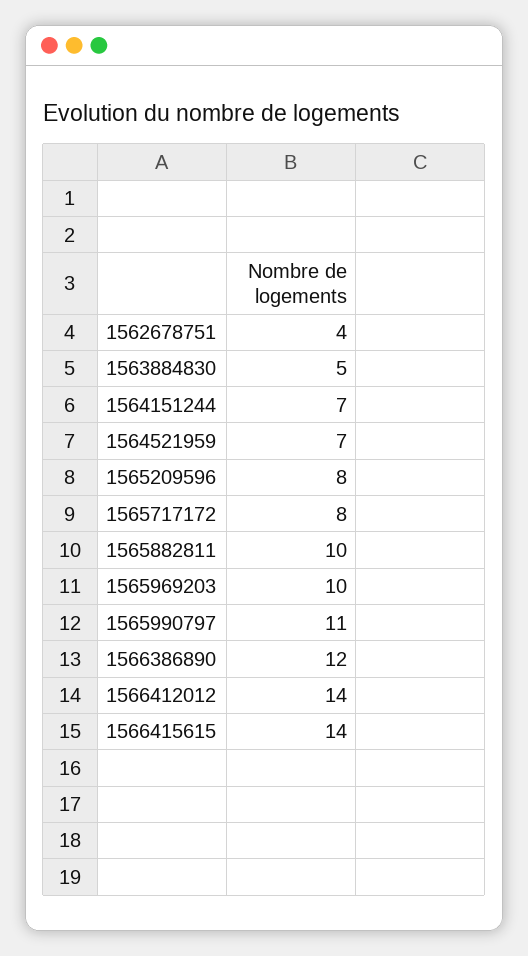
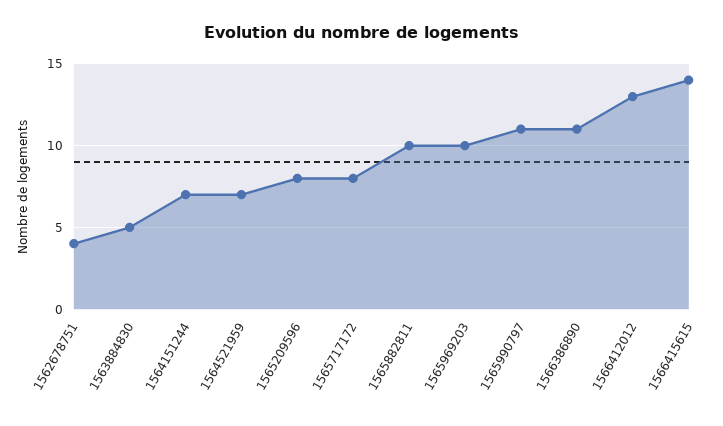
  {
    "1562678751": 4,
    "1563884830": 5,
    "1564151244": 7,
    "1564521959": 7,
    "1565209596": 8,
    "1565717172": 8,
    "1565882811": 10,
    "1565969203": 10,
    "1565990797": 11,
-   "1566386890": 12,
+   "1566386890": 11,
-   "1566412012": 14,
+   "1566412012": 13,
    "1566415615": 14
  }

